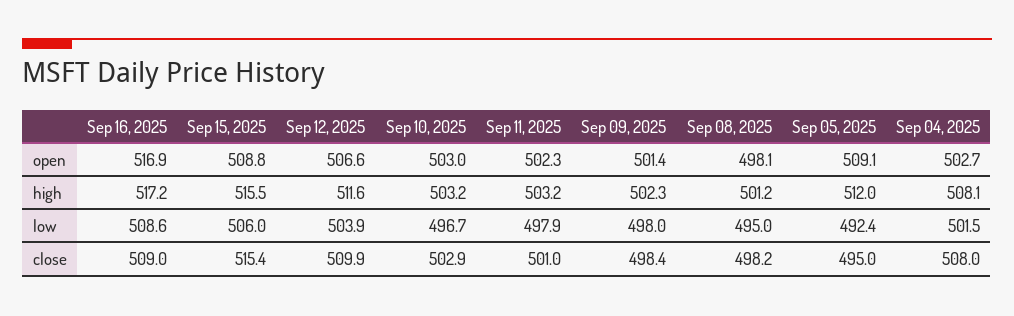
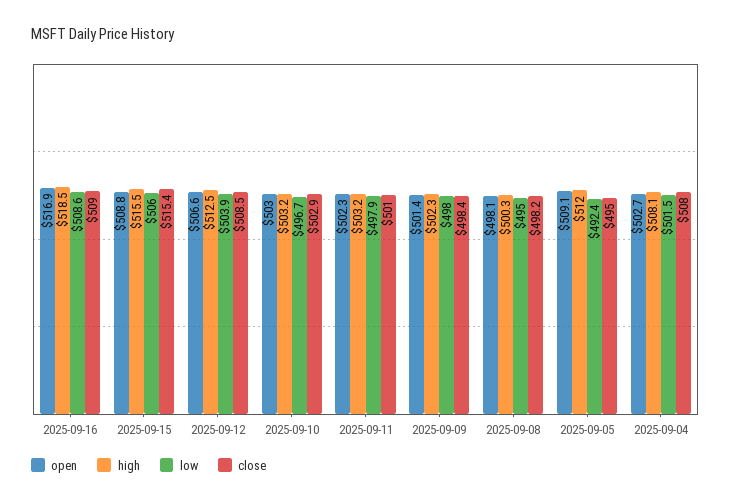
  {
    "open": {
      "Sep 16, 2025": 516.9,
      "Sep 15, 2025": 508.8,
      "Sep 12, 2025": 506.6,
      "Sep 10, 2025": 503,
      "Sep 11, 2025": 502.3,
      "Sep 09, 2025": 501.4,
      "Sep 08, 2025": 498.1,
      "Sep 05, 2025": 509.1,
      "Sep 04, 2025": 502.7
    },
    "high": {
-     "Sep 16, 2025": 517.2,
+     "Sep 16, 2025": 518.5,
      "Sep 15, 2025": 515.5,
-     "Sep 12, 2025": 511.6,
+     "Sep 12, 2025": 512.5,
      "Sep 10, 2025": 503.2,
      "Sep 11, 2025": 503.2,
      "Sep 09, 2025": 502.3,
-     "Sep 08, 2025": 501.2,
+     "Sep 08, 2025": 500.3,
      "Sep 05, 2025": 512,
      "Sep 04, 2025": 508.1
    },
    "low": {
      "Sep 16, 2025": 508.6,
      "Sep 15, 2025": 506,
      "Sep 12, 2025": 503.9,
      "Sep 10, 2025": 496.7,
      "Sep 11, 2025": 497.9,
      "Sep 09, 2025": 498,
      "Sep 08, 2025": 495,
      "Sep 05, 2025": 492.4,
      "Sep 04, 2025": 501.5
    },
    "close": {
      "Sep 16, 2025": 509,
      "Sep 15, 2025": 515.4,
-     "Sep 12, 2025": 509.9,
+     "Sep 12, 2025": 508.5,
      "Sep 10, 2025": 502.9,
      "Sep 11, 2025": 501,
      "Sep 09, 2025": 498.4,
      "Sep 08, 2025": 498.2,
      "Sep 05, 2025": 495,
      "Sep 04, 2025": 508
    }
  }

